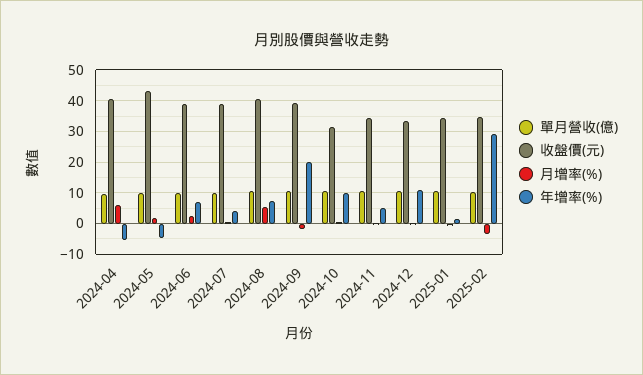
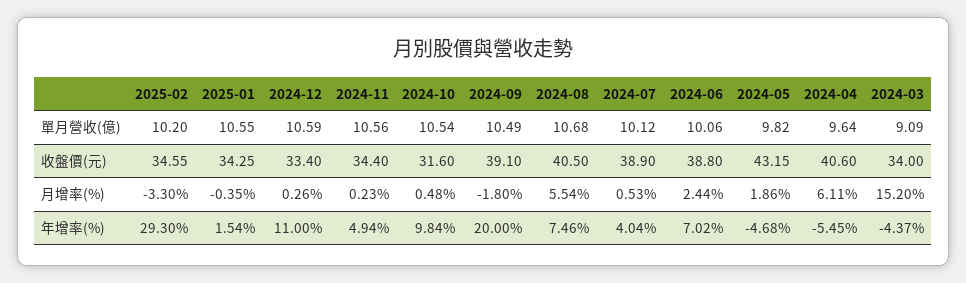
  {
    "單月營收(億)": {
      "2024-04": 9.64,
      "2024-05": 9.82,
      "2024-06": 10.06,
      "2024-07": 10.12,
      "2024-08": 10.68,
      "2024-09": 10.49,
      "2024-10": 10.54,
      "2024-11": 10.56,
      "2024-12": 10.59,
      "2025-01": 10.55,
-     "2025-02": 10.2
+     "2025-02": 10.2,
+     "2024-03": 9.09
    },
    "收盤價(元)": {
      "2024-04": 40.6,
      "2024-05": 43.15,
      "2024-06": 38.8,
      "2024-07": 38.9,
      "2024-08": 40.5,
      "2024-09": 39.1,
      "2024-10": 31.6,
      "2024-11": 34.4,
      "2024-12": 33.4,
      "2025-01": 34.25,
-     "2025-02": 34.55
+     "2025-02": 34.55,
+     "2024-03": 34
    },
    "月增率(%)": {
      "2024-04": 6.11,
      "2024-05": 1.86,
      "2024-06": 2.44,
      "2024-07": 0.53,
      "2024-08": 5.54,
      "2024-09": -1.8,
      "2024-10": 0.48,
      "2024-11": 0.23,
      "2024-12": 0.26,
      "2025-01": -0.35,
-     "2025-02": -3.3
+     "2025-02": -3.3,
+     "2024-03": 15.2
    },
    "年增率(%)": {
      "2024-04": -5.45,
      "2024-05": -4.68,
      "2024-06": 7.02,
      "2024-07": 4.04,
      "2024-08": 7.46,
      "2024-09": 20,
      "2024-10": 9.84,
      "2024-11": 4.94,
      "2024-12": 11,
      "2025-01": 1.54,
-     "2025-02": 29.3
+     "2025-02": 29.3,
+     "2024-03": -4.37
    }
  }

